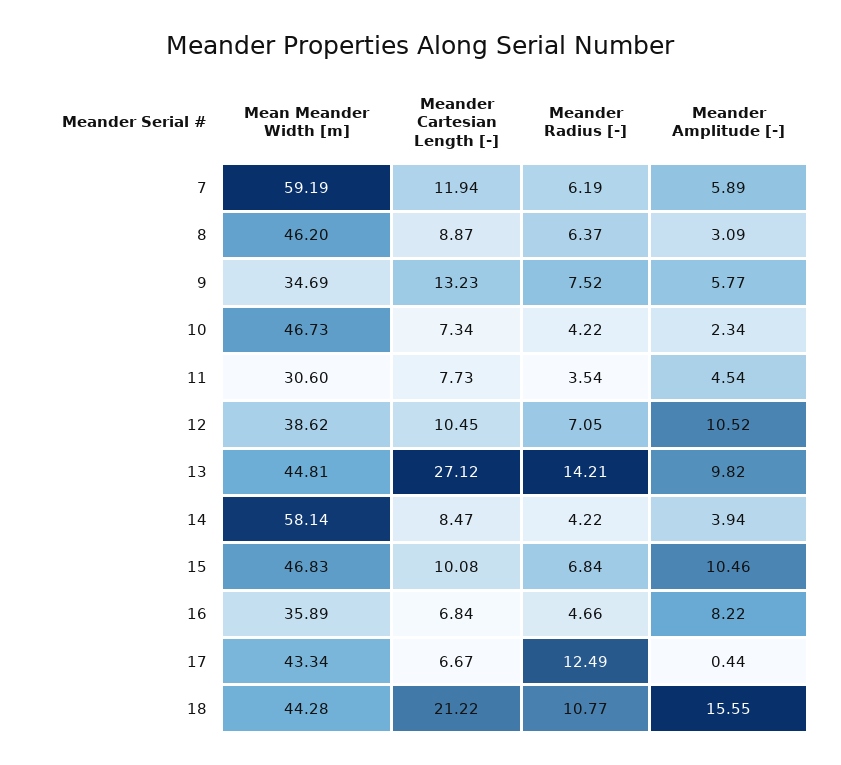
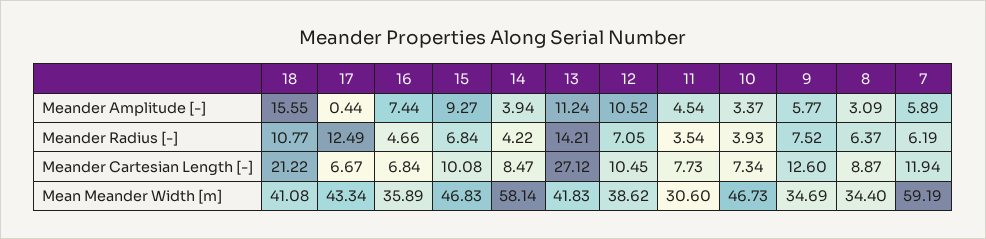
  {
    "Mean Meander Width [m]": {
      "7": 59.19,
-     "8": 46.2,
+     "8": 34.4,
      "9": 34.69,
      "10": 46.73,
      "11": 30.6,
      "12": 38.62,
-     "13": 44.81,
+     "13": 41.83,
      "14": 58.14,
      "15": 46.83,
      "16": 35.89,
      "17": 43.34,
-     "18": 44.28
+     "18": 41.08
    },
    "Meander Cartesian Length [-]": {
      "7": 11.94,
      "8": 8.87,
-     "9": 13.23,
+     "9": 12.6,
      "10": 7.34,
      "11": 7.73,
      "12": 10.45,
      "13": 27.12,
      "14": 8.47,
      "15": 10.08,
      "16": 6.84,
      "17": 6.67,
      "18": 21.22
    },
    "Meander Radius [-]": {
      "7": 6.19,
      "8": 6.37,
      "9": 7.52,
-     "10": 4.22,
+     "10": 3.93,
      "11": 3.54,
      "12": 7.05,
      "13": 14.21,
      "14": 4.22,
      "15": 6.84,
      "16": 4.66,
      "17": 12.49,
      "18": 10.77
    },
    "Meander Amplitude [-]": {
      "7": 5.89,
      "8": 3.09,
      "9": 5.77,
-     "10": 2.34,
+     "10": 3.37,
      "11": 4.54,
      "12": 10.52,
-     "13": 9.82,
+     "13": 11.24,
      "14": 3.94,
-     "15": 10.46,
+     "15": 9.27,
-     "16": 8.22,
+     "16": 7.44,
      "17": 0.44,
      "18": 15.55
    }
  }

